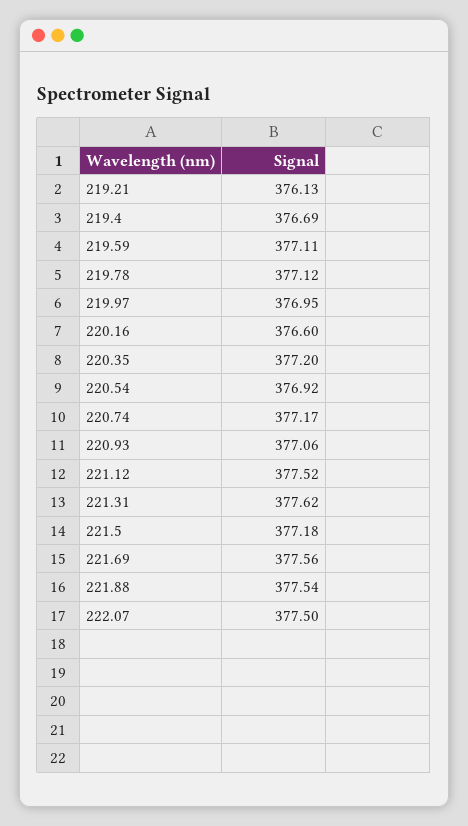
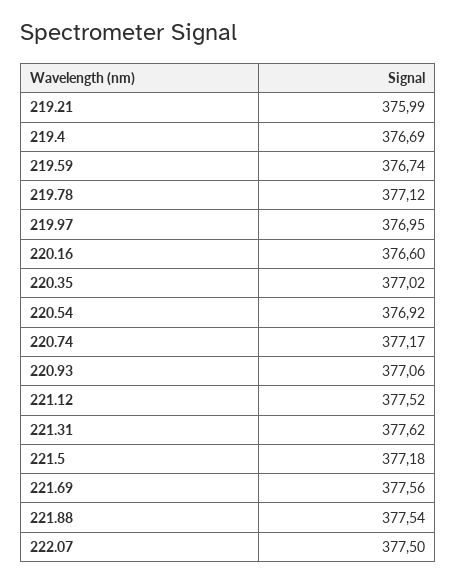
  {
-   "219.21": 376.13,
+   "219.21": 375.99,
    "219.4": 376.69,
-   "219.59": 377.11,
+   "219.59": 376.74,
    "219.78": 377.12,
    "219.97": 376.95,
    "220.16": 376.6,
-   "220.35": 377.2,
+   "220.35": 377.02,
    "220.54": 376.92,
    "220.74": 377.17,
    "220.93": 377.06,
    "221.12": 377.52,
    "221.31": 377.62,
    "221.5": 377.18,
    "221.69": 377.56,
    "221.88": 377.54,
    "222.07": 377.5
  }

